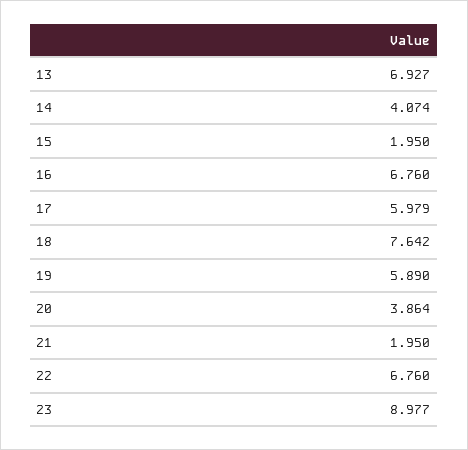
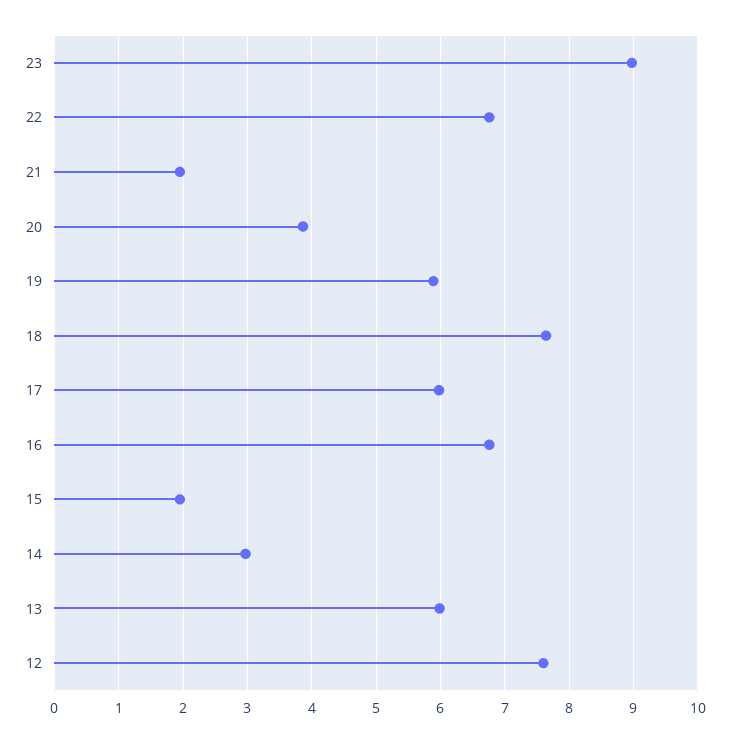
  {
-   "13": 6.927,
+   "13": 6,
-   "14": 4.074,
+   "14": 3,
    "15": 1.95,
    "16": 6.76,
    "17": 5.979,
    "18": 7.642,
    "19": 5.89,
    "20": 3.864,
    "21": 1.95,
    "22": 6.76,
-   "23": 8.977
+   "23": 8.977,
+   "12": 7.6
  }

